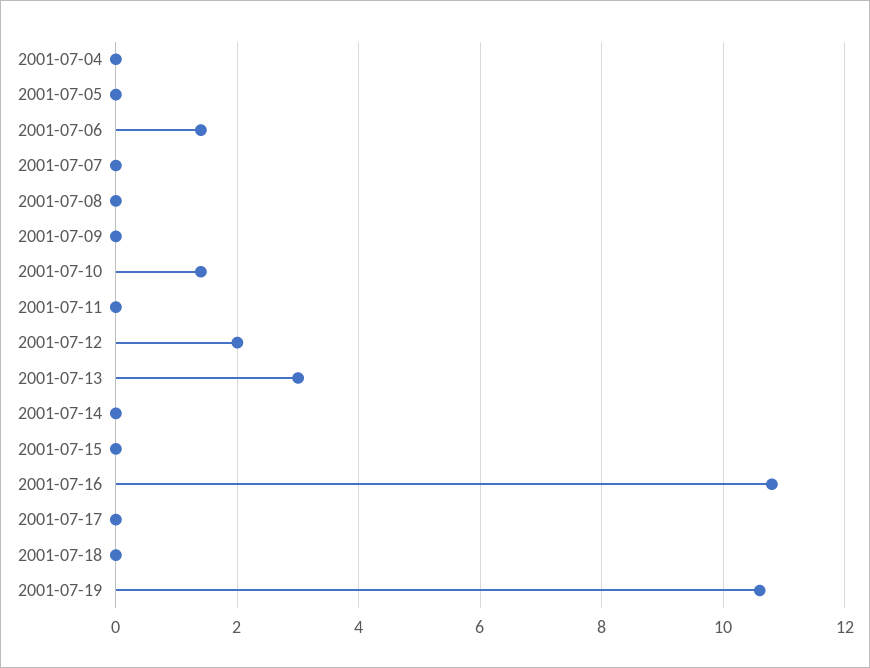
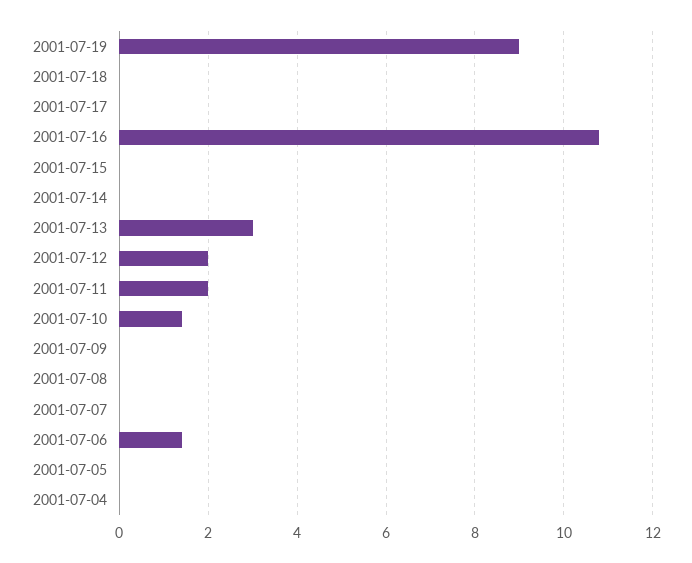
  {
    "2001-07-04": 0,
    "2001-07-05": 0,
    "2001-07-06": 1.5,
    "2001-07-07": 0,
    "2001-07-08": 0,
    "2001-07-09": 0,
    "2001-07-10": 1.5,
-   "2001-07-11": 0,
+   "2001-07-11": 2,
    "2001-07-12": 2,
    "2001-07-13": 3,
    "2001-07-14": 0,
    "2001-07-15": 0,
    "2001-07-16": 11,
    "2001-07-17": 0,
    "2001-07-18": 0,
-   "2001-07-19": 10.5
+   "2001-07-19": 9
  }

